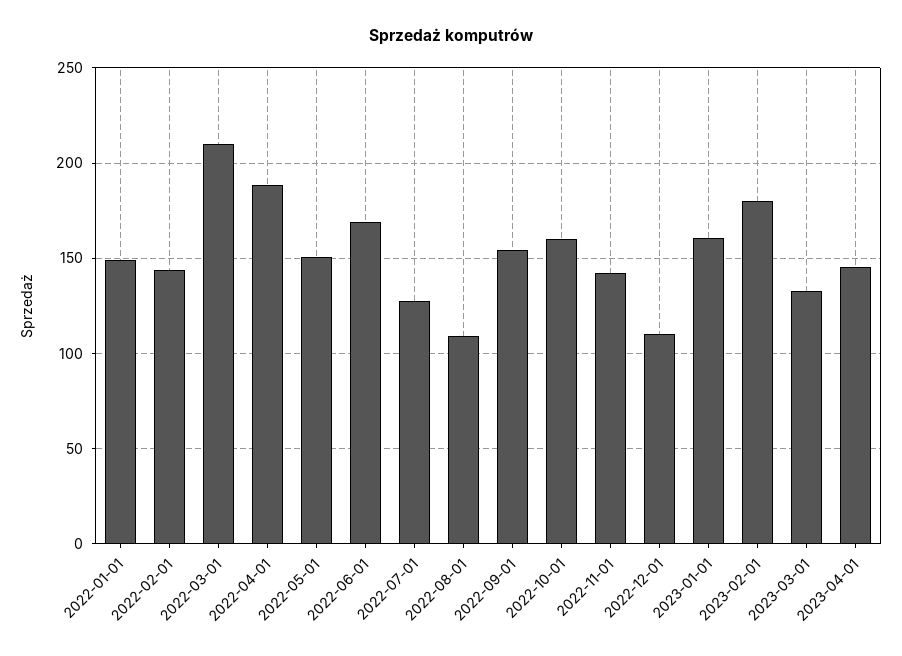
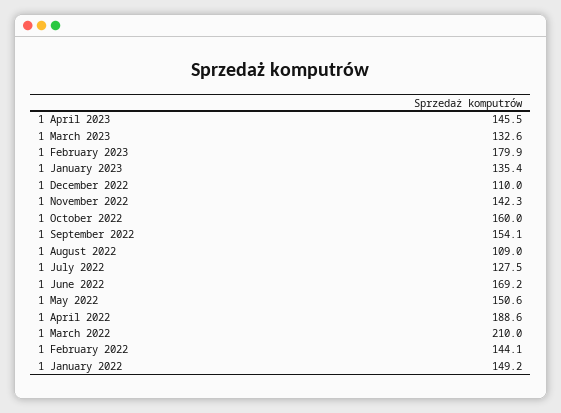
  {
    "2022-01-01": 149.2,
    "2022-02-01": 144.1,
    "2022-03-01": 210,
    "2022-04-01": 188.6,
    "2022-05-01": 150.6,
    "2022-06-01": 169.2,
    "2022-07-01": 127.5,
    "2022-08-01": 109,
    "2022-09-01": 154.1,
    "2022-10-01": 160,
    "2022-11-01": 142.3,
    "2022-12-01": 110,
-   "2023-01-01": 160,
+   "2023-01-01": 135.4,
    "2023-02-01": 179.9,
    "2023-03-01": 132.6,
    "2023-04-01": 145.5
  }

